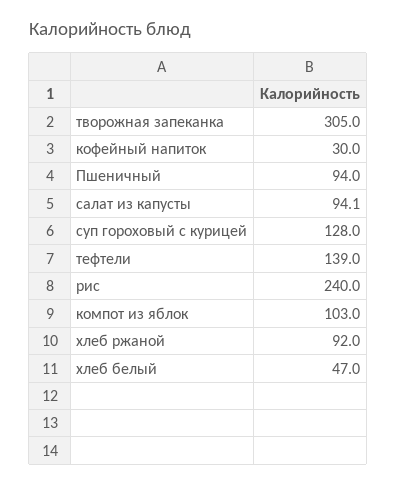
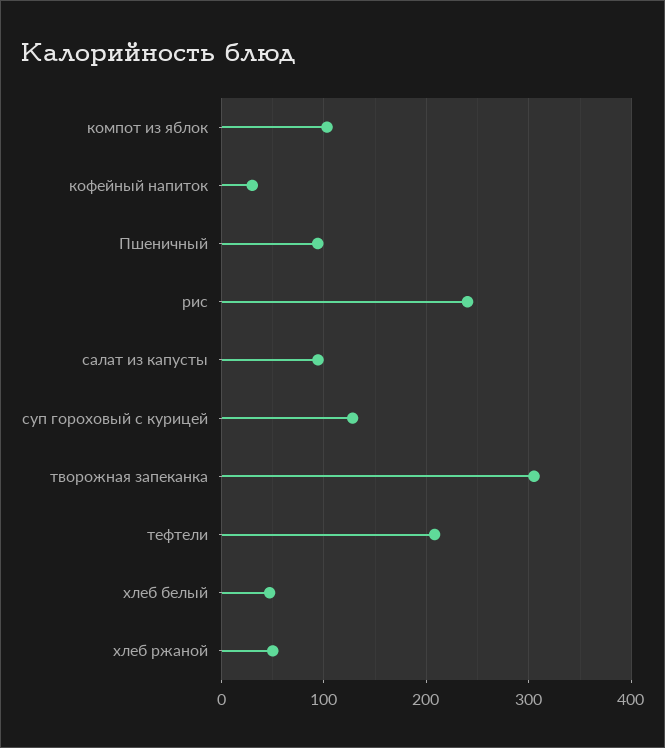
  {
    "творожная запеканка": 305,
    "кофейный напиток": 30,
    "Пшеничный": 94,
    "салат из капусты": 94.1,
    "суп гороховый с курицей": 128,
-   "тефтели": 139,
+   "тефтели": 210,
    "рис": 240,
    "компот из яблок": 103,
-   "хлеб ржаной": 92,
+   "хлеб ржаной": 50,
    "хлеб белый": 47
  }

